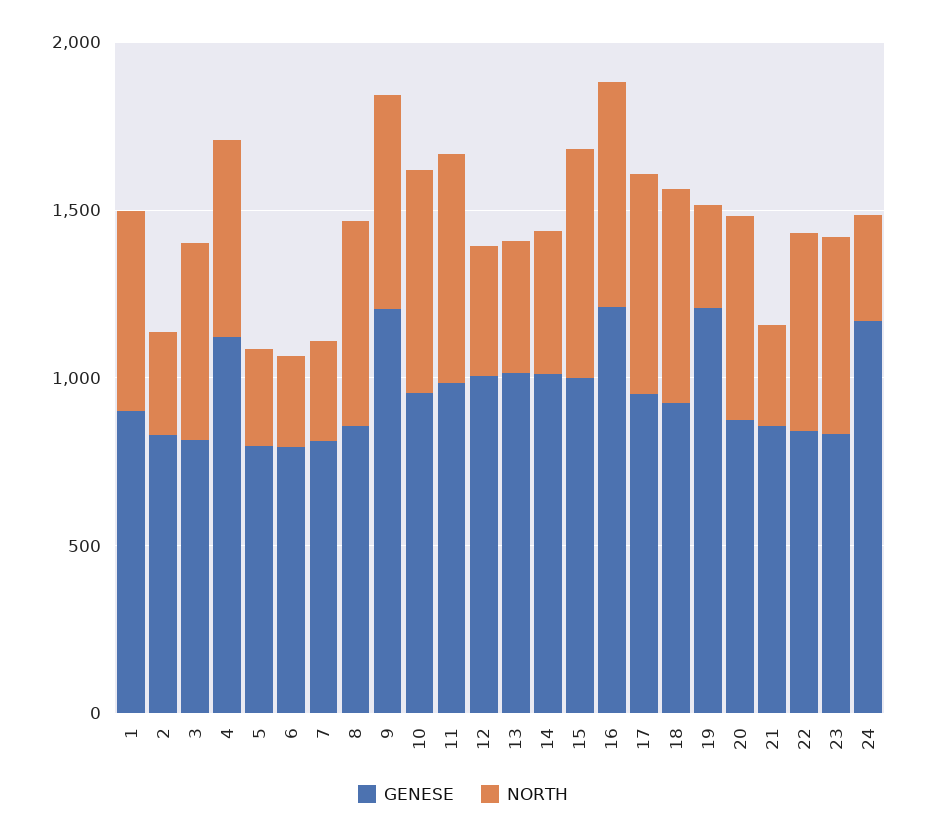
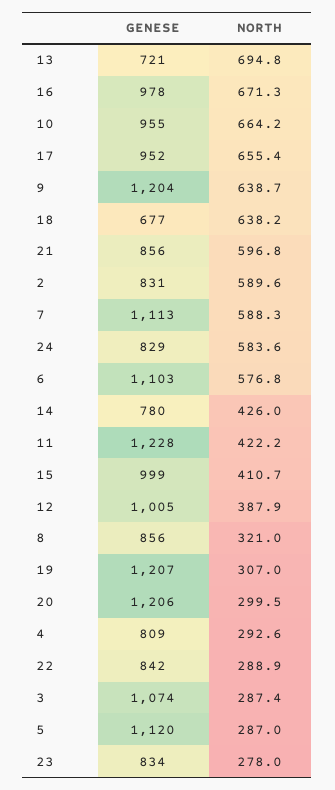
  {
    "GENESE": {
-     "1": 900,
      "2": 831,
-     "3": 800,
+     "3": 1074,
-     "4": 1100,
+     "4": 809,
-     "5": 800,
+     "5": 1120,
-     "6": 800,
+     "6": 1103,
-     "7": 800,
+     "7": 1113,
      "8": 856,
      "9": 1204,
      "10": 955,
-     "11": 1000,
+     "11": 1228,
      "12": 1005,
-     "13": 1000,
+     "13": 721,
-     "14": 1000,
+     "14": 780,
      "15": 999,
-     "16": 1200,
+     "16": 978,
      "17": 952,
-     "18": 900,
+     "18": 677,
      "19": 1207,
-     "20": 900,
+     "20": 1206,
      "21": 856,
      "22": 842,
      "23": 834,
-     "24": 1200
+     "24": 829
    },
    "NORTH": {
-     "1": 600,
-     "2": 300,
+     "2": 589.6,
-     "3": 600,
+     "3": 287.4,
-     "4": 600,
+     "4": 292.6,
      "5": 287,
-     "6": 300,
+     "6": 576.8,
-     "7": 300,
+     "7": 588.3,
-     "8": 600,
+     "8": 321,
      "9": 638.7,
      "10": 664.2,
-     "11": 700,
+     "11": 422.2,
      "12": 387.9,
-     "13": 400,
+     "13": 694.8,
      "14": 426,
-     "15": 700,
+     "15": 410.7,
      "16": 671.3,
      "17": 655.4,
      "18": 638.2,
      "19": 307,
-     "20": 600,
+     "20": 299.5,
-     "21": 300,
+     "21": 596.8,
-     "22": 600,
+     "22": 288.9,
-     "23": 600,
+     "23": 278,
-     "24": 300
+     "24": 583.6
    }
  }

